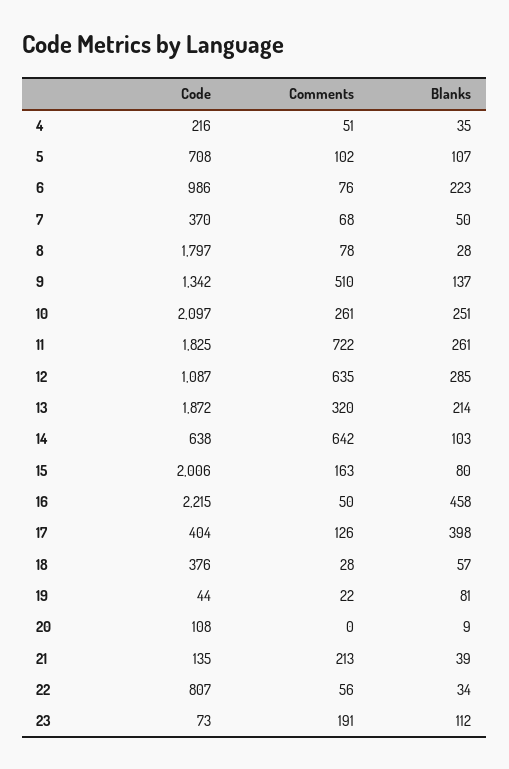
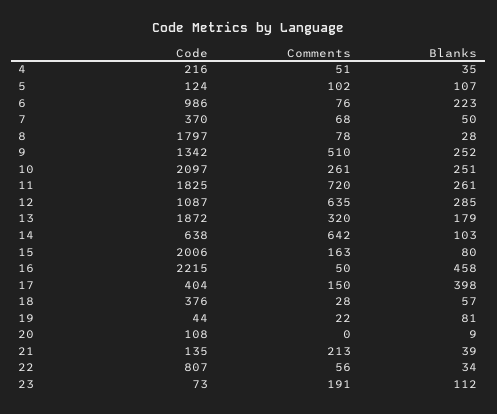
  {
    "Code": {
      "4": 216,
-     "5": 708,
+     "5": 124,
      "6": 986,
      "7": 370,
      "8": 1797,
      "9": 1342,
      "10": 2097,
      "11": 1825,
      "12": 1087,
      "13": 1872,
      "14": 638,
      "15": 2006,
      "16": 2215,
      "17": 404,
      "18": 376,
      "19": 44,
      "20": 108,
      "21": 135,
      "22": 807,
      "23": 73
    },
    "Comments": {
      "4": 51,
      "5": 102,
      "6": 76,
      "7": 68,
      "8": 78,
      "9": 510,
      "10": 261,
-     "11": 722,
+     "11": 720,
      "12": 635,
      "13": 320,
      "14": 642,
      "15": 163,
      "16": 50,
-     "17": 126,
+     "17": 150,
      "18": 28,
      "19": 22,
      "20": 0,
      "21": 213,
      "22": 56,
      "23": 191
    },
    "Blanks": {
      "4": 35,
      "5": 107,
      "6": 223,
      "7": 50,
      "8": 28,
-     "9": 137,
+     "9": 252,
      "10": 251,
      "11": 261,
      "12": 285,
-     "13": 214,
+     "13": 179,
      "14": 103,
      "15": 80,
      "16": 458,
      "17": 398,
      "18": 57,
      "19": 81,
      "20": 9,
      "21": 39,
      "22": 34,
      "23": 112
    }
  }

